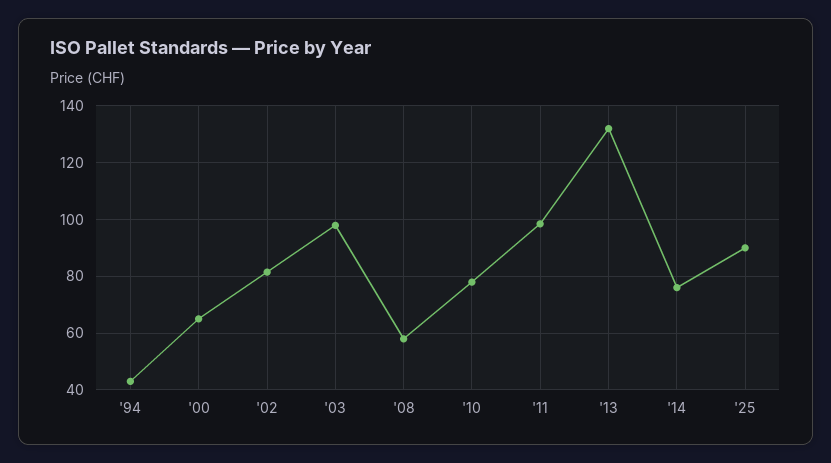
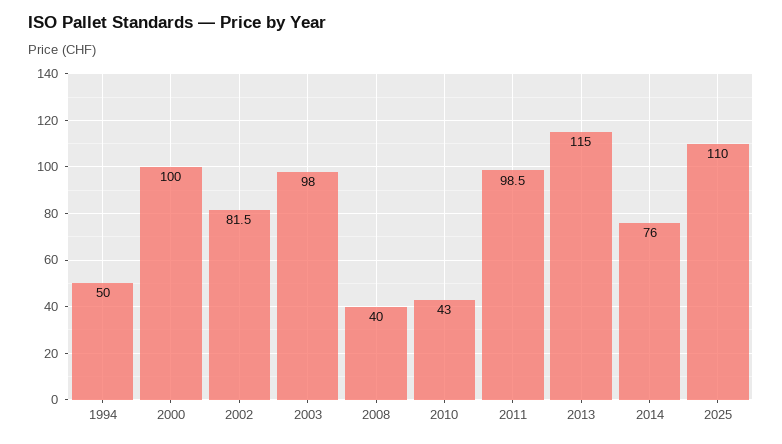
  {
-   "'94": 42.5,
+   "'94": 50,
-   "'00": 65,
+   "'00": 100,
    "'02": 81.5,
    "'03": 98,
-   "'08": 57.5,
+   "'08": 40,
-   "'10": 77.5,
+   "'10": 43,
    "'11": 98.5,
-   "'13": 132.5,
+   "'13": 115,
    "'14": 76,
-   "'25": 90
+   "'25": 110
  }

